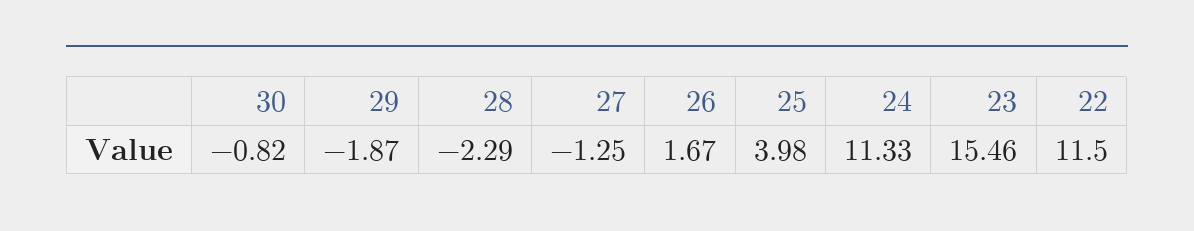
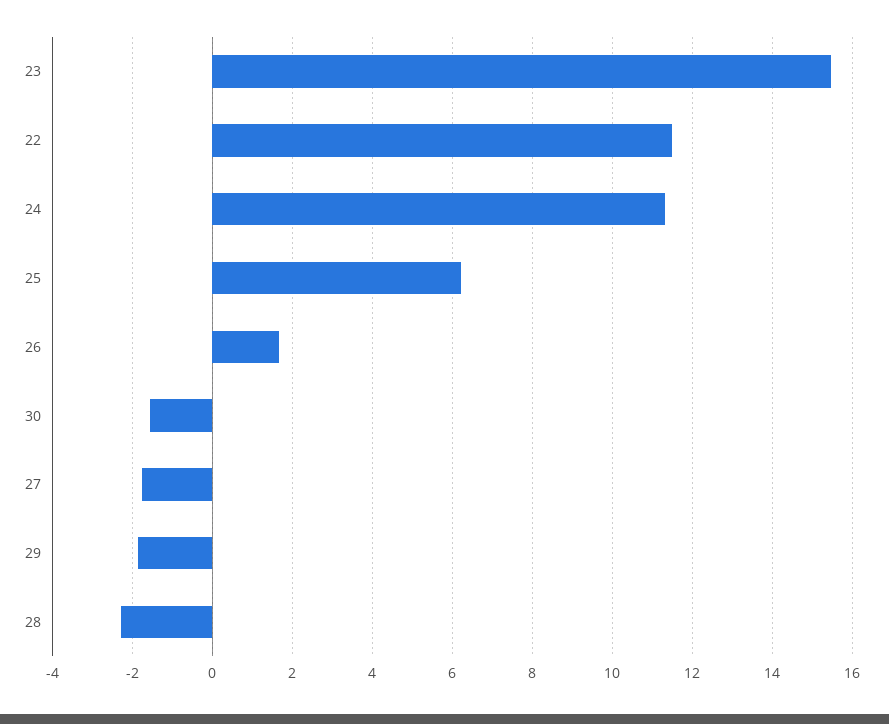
  {
-   "30": -0.82,
+   "30": -1.6,
    "29": -1.87,
    "28": -2.29,
-   "27": -1.25,
+   "27": -1.8,
    "26": 1.67,
-   "25": 3.98,
+   "25": 6.2,
    "24": 11.33,
    "23": 15.46,
    "22": 11.5
  }

